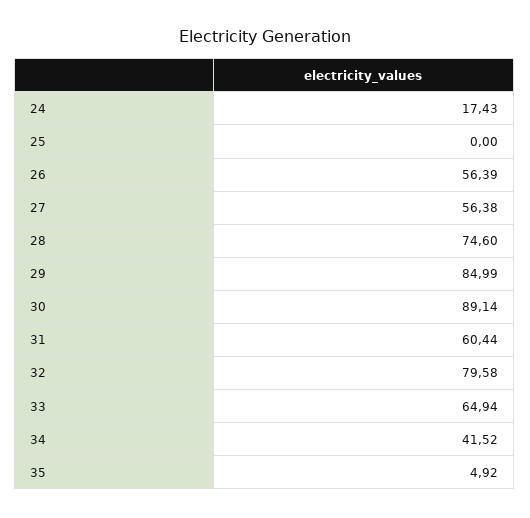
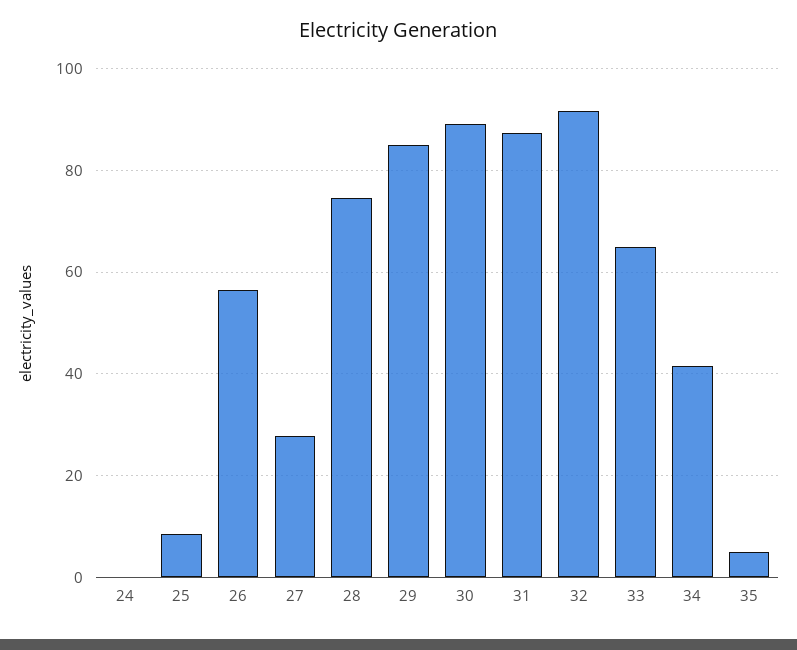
  {
-   "24": 17.43,
+   "24": 0,
-   "25": 0,
+   "25": 8,
    "26": 56.39,
-   "27": 56.38,
+   "27": 28,
    "28": 74.6,
    "29": 84.99,
    "30": 89.14,
-   "31": 60.44,
+   "31": 88,
-   "32": 79.58,
+   "32": 92,
    "33": 64.94,
    "34": 41.52,
    "35": 4.92
  }

